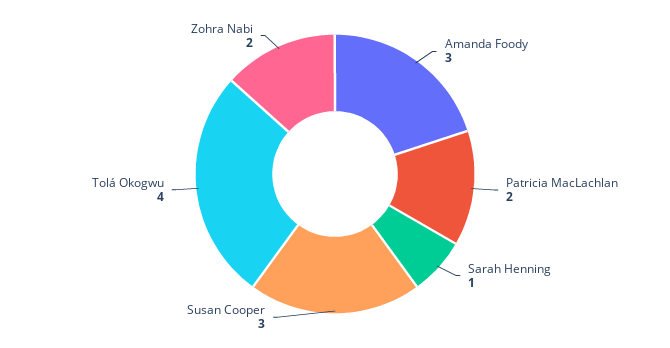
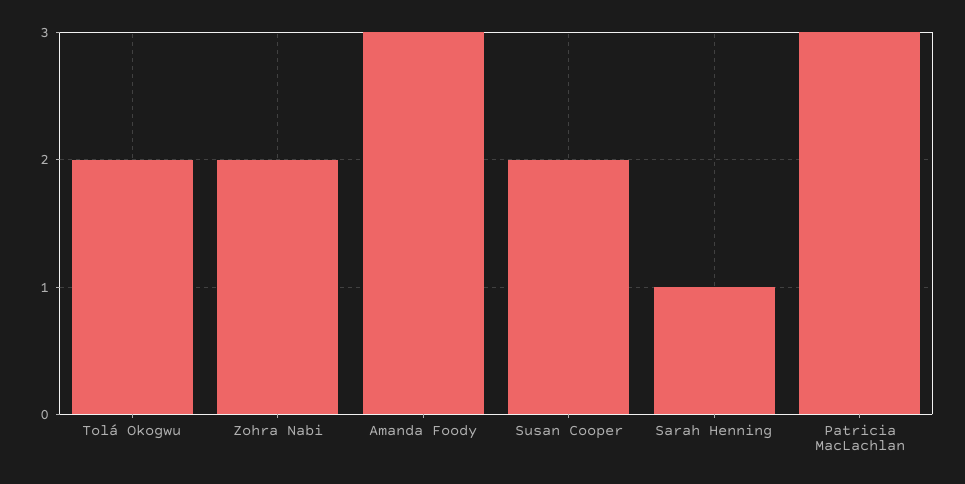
  {
    "Amanda Foody": 3,
-   "Patricia MacLachlan": 2,
+   "Patricia MacLachlan": 3,
    "Sarah Henning": 1,
-   "Susan Cooper": 3,
+   "Susan Cooper": 2,
-   "Tolá Okogwu": 4,
+   "Tolá Okogwu": 2,
    "Zohra Nabi": 2
  }

